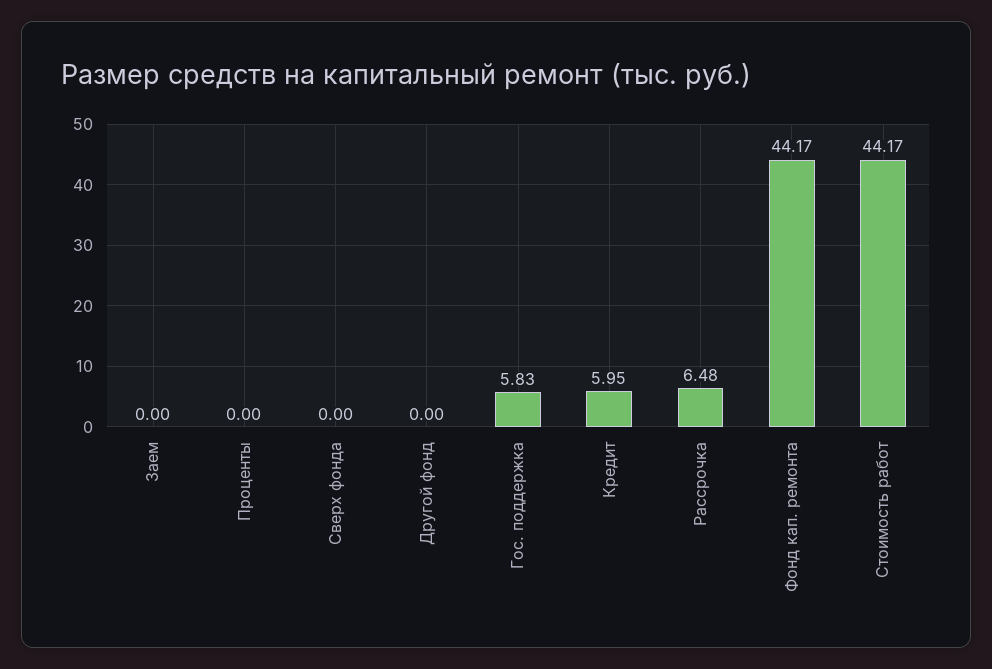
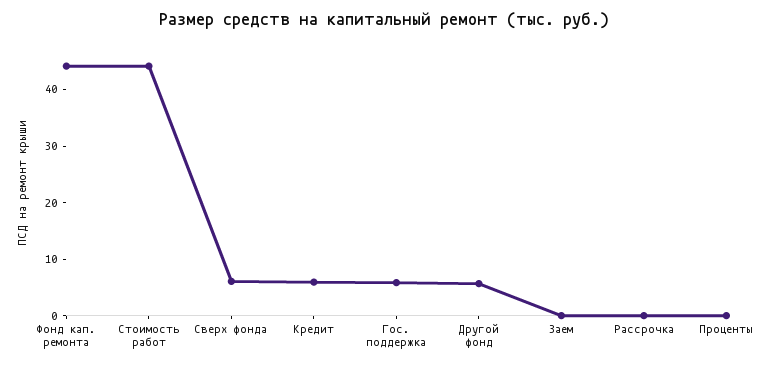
  {
    "Заем": 0,
    "Проценты": 0,
-   "Сверх фонда": 0,
+   "Сверх фонда": 6,
-   "Другой фонд": 0,
+   "Другой фонд": 6,
    "Гос. поддержка": 5.83,
    "Кредит": 5.95,
-   "Рассрочка": 6.48,
+   "Рассрочка": 0,
    "Фонд кап. ремонта": 44.17,
    "Стоимость работ": 44.17
  }

